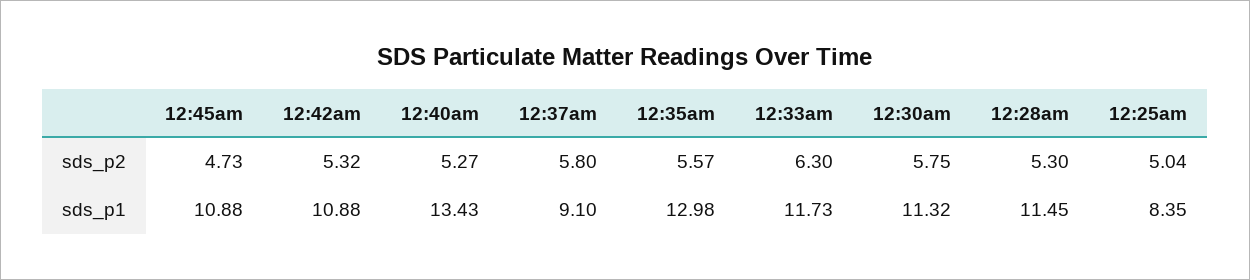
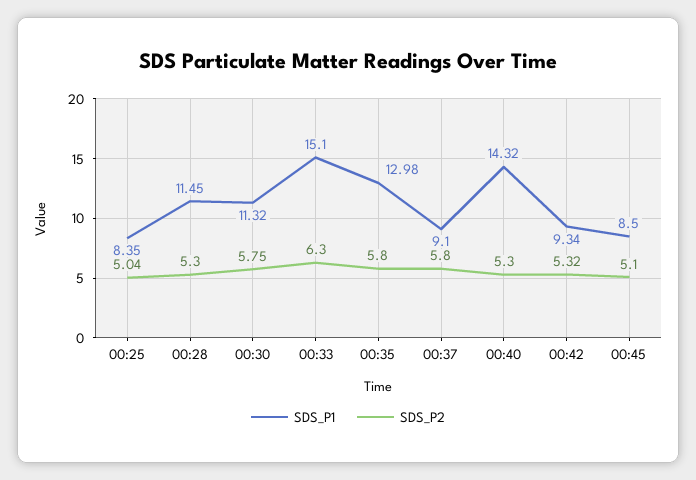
  {
    "sds_p2": {
-     "12:45am": 4.73,
+     "12:45am": 5.1,
      "12:42am": 5.32,
-     "12:40am": 5.27,
+     "12:40am": 5.3,
      "12:37am": 5.8,
-     "12:35am": 5.57,
+     "12:35am": 5.8,
      "12:33am": 6.3,
      "12:30am": 5.75,
      "12:28am": 5.3,
      "12:25am": 5.04
    },
    "sds_p1": {
-     "12:45am": 10.88,
+     "12:45am": 8.5,
-     "12:42am": 10.88,
+     "12:42am": 9.34,
-     "12:40am": 13.43,
+     "12:40am": 14.32,
      "12:37am": 9.1,
      "12:35am": 12.98,
-     "12:33am": 11.73,
+     "12:33am": 15.1,
      "12:30am": 11.32,
      "12:28am": 11.45,
      "12:25am": 8.35
    }
  }

